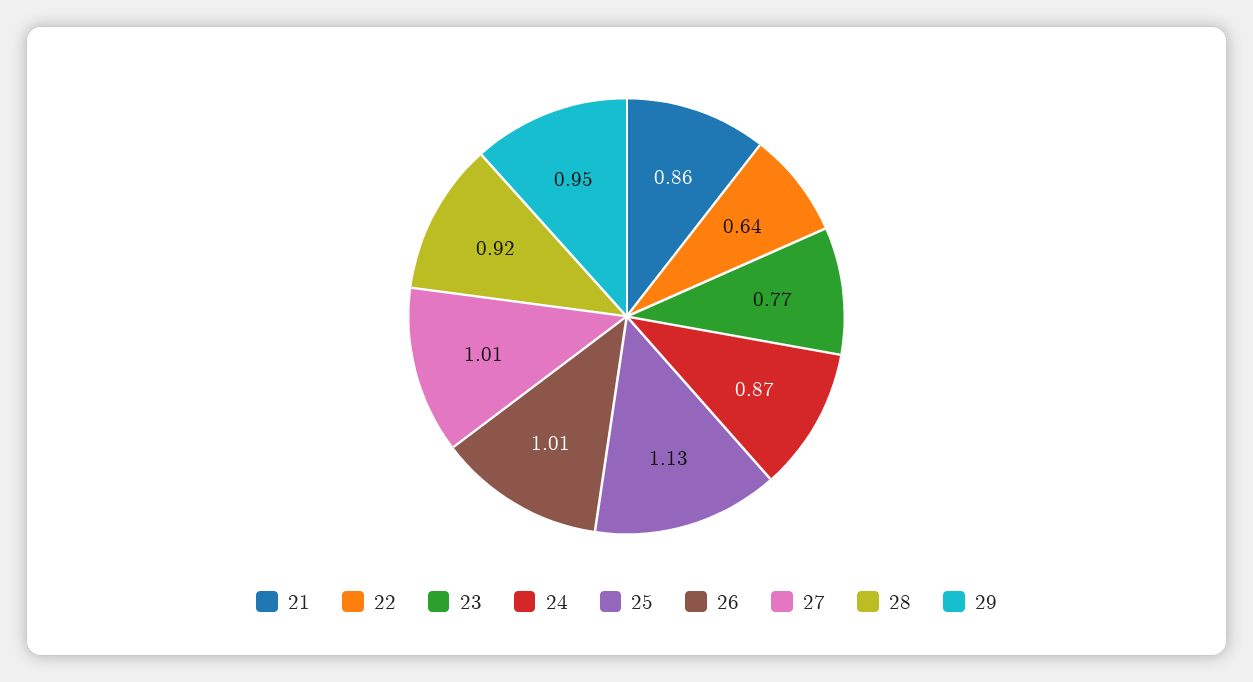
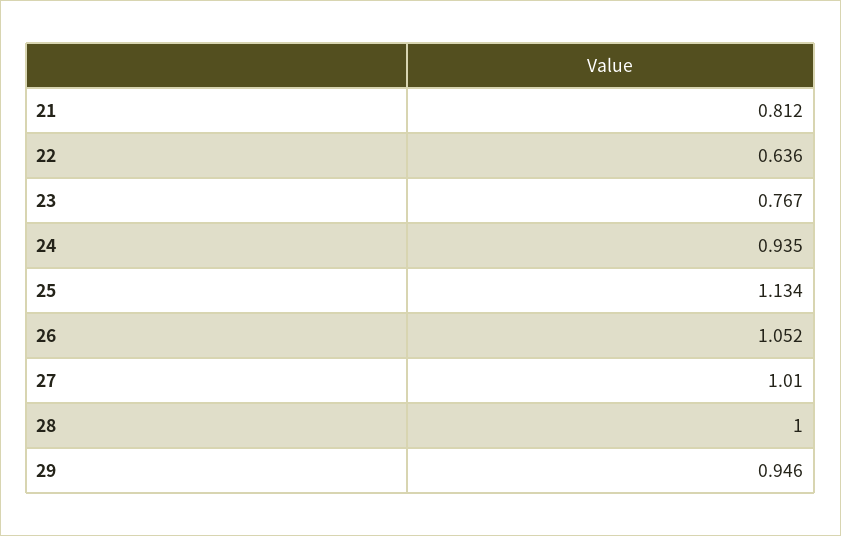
  {
-   "21": 0.86,
+   "21": 0.812,
    "22": 0.636,
    "23": 0.767,
-   "24": 0.87,
+   "24": 0.935,
    "25": 1.134,
-   "26": 1.01,
+   "26": 1.052,
    "27": 1.01,
-   "28": 0.92,
+   "28": 1,
    "29": 0.946
  }

